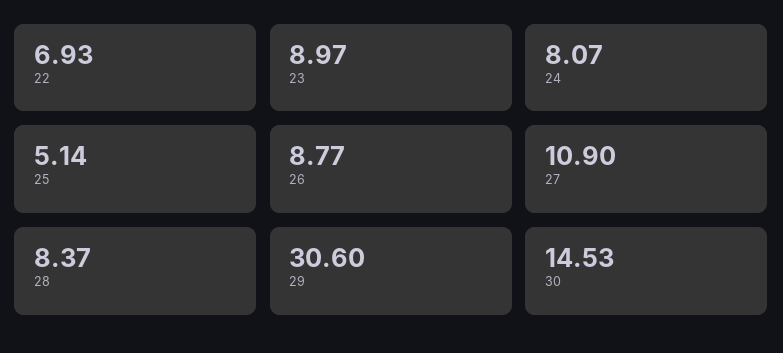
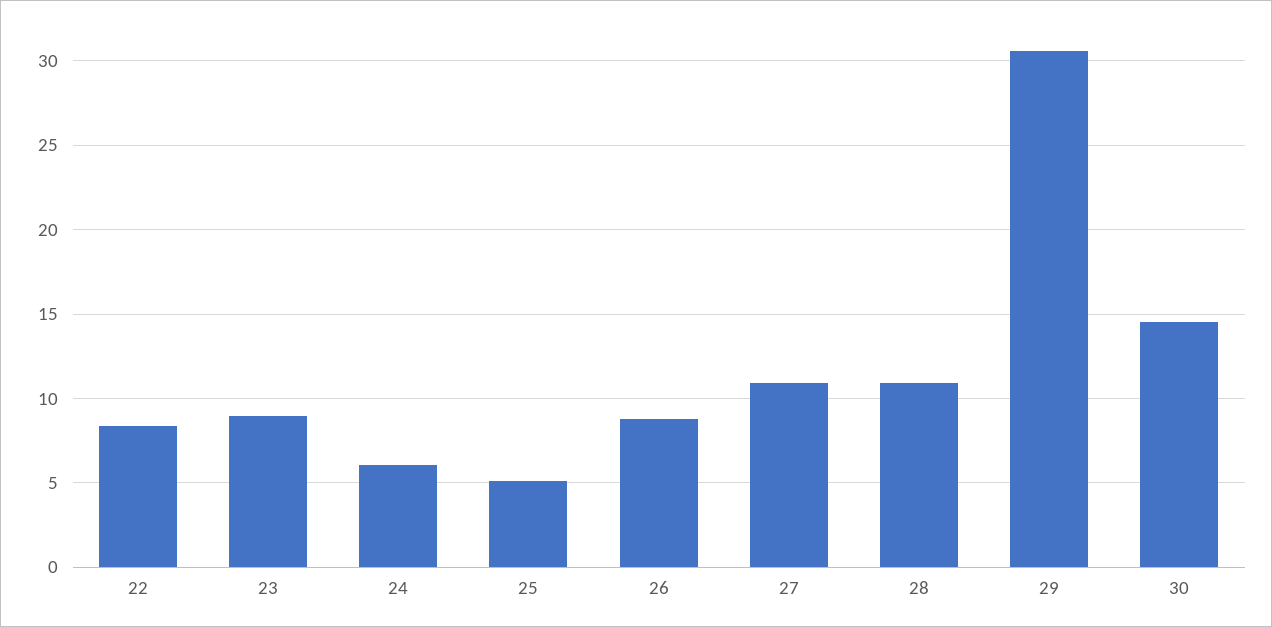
  {
-   "22": 6.93,
+   "22": 8.5,
    "23": 8.97,
-   "24": 8.07,
+   "24": 6,
    "25": 5.14,
    "26": 8.77,
    "27": 10.9,
-   "28": 8.37,
+   "28": 11,
    "29": 30.6,
    "30": 14.53
  }

